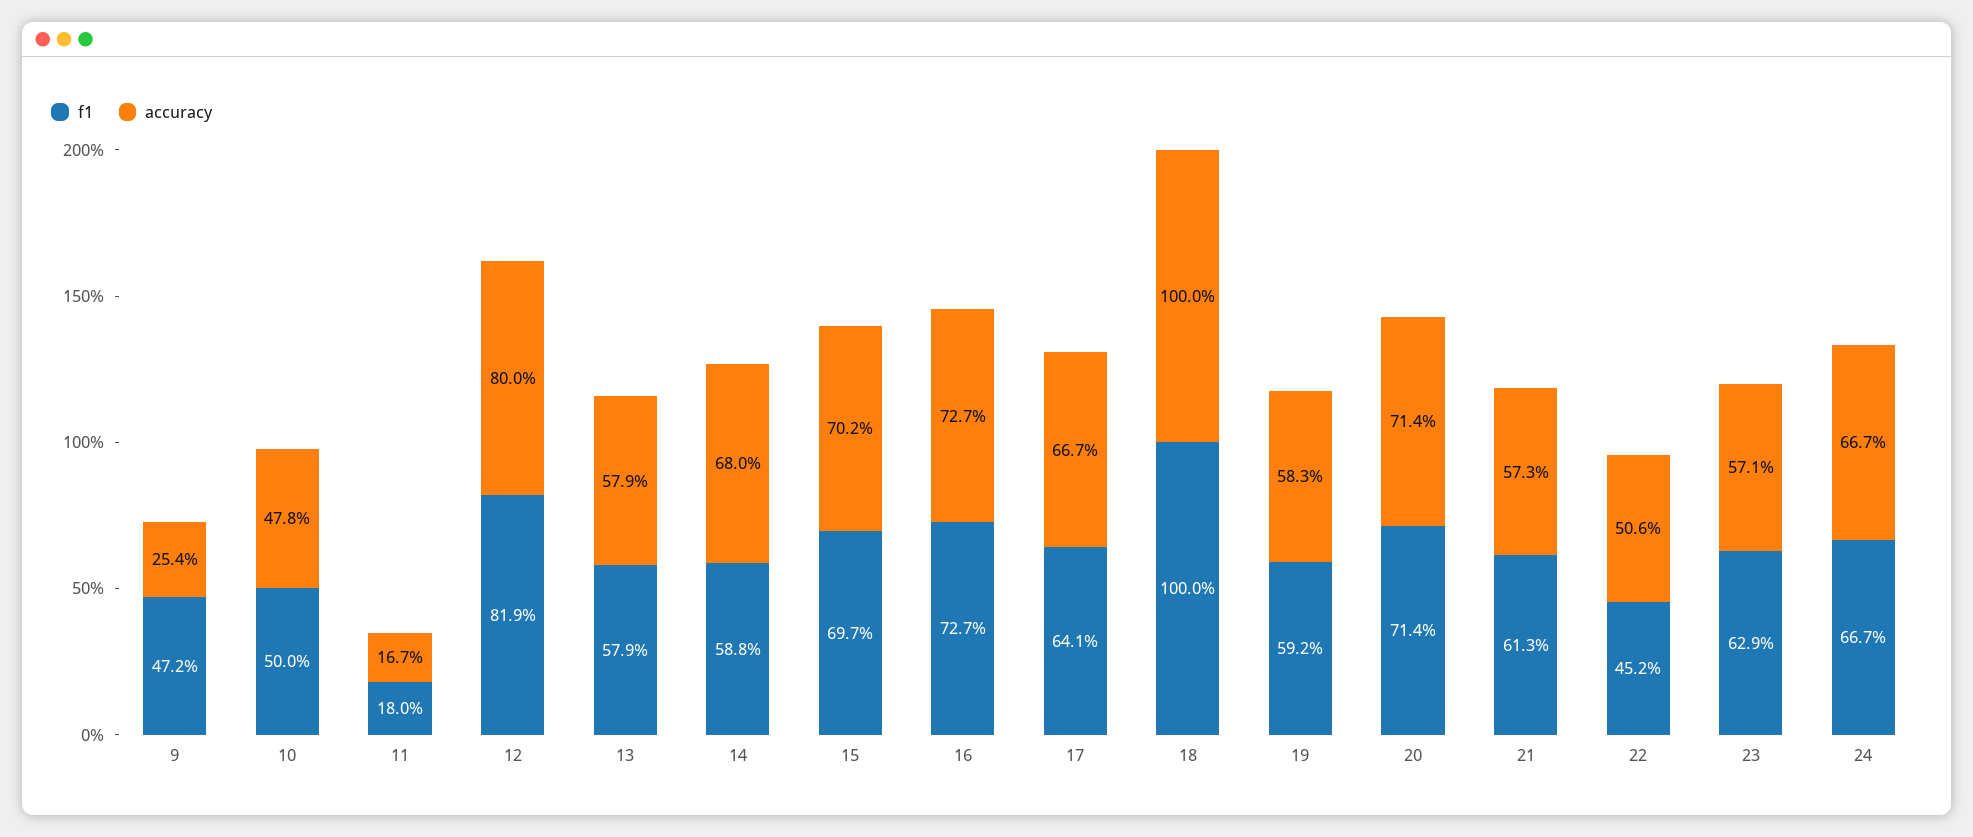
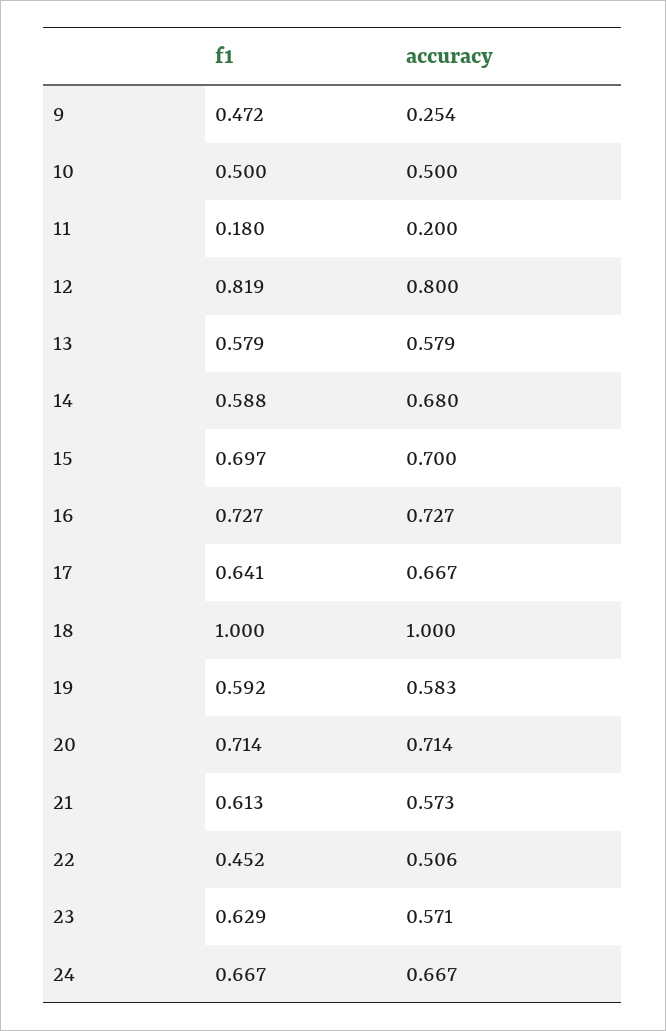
  {
    "f1": {
      "9": 0.472,
      "10": 0.5,
      "11": 0.18,
      "12": 0.819,
      "13": 0.579,
      "14": 0.588,
      "15": 0.697,
      "16": 0.727,
      "17": 0.641,
      "18": 1,
      "19": 0.592,
      "20": 0.714,
      "21": 0.613,
      "22": 0.452,
      "23": 0.629,
      "24": 0.667
    },
    "accuracy": {
      "9": 0.254,
-     "10": 0.478,
+     "10": 0.5,
-     "11": 0.167,
+     "11": 0.2,
      "12": 0.8,
      "13": 0.579,
      "14": 0.68,
-     "15": 0.702,
+     "15": 0.7,
      "16": 0.727,
      "17": 0.667,
      "18": 1,
      "19": 0.583,
      "20": 0.714,
      "21": 0.573,
      "22": 0.506,
      "23": 0.571,
      "24": 0.667
    }
  }

